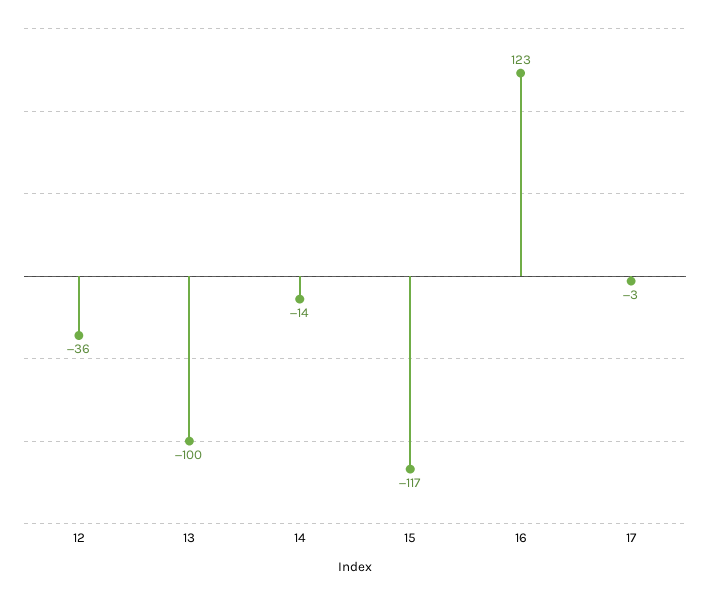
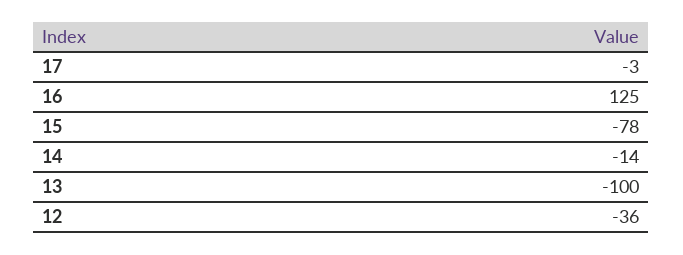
  {
    "12": -36,
    "13": -100,
    "14": -14,
-   "15": -117,
+   "15": -78,
-   "16": 123,
+   "16": 125,
    "17": -3
  }

